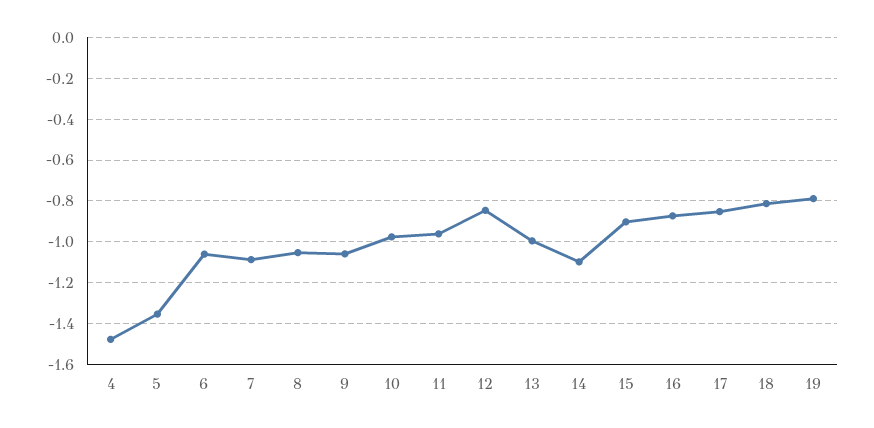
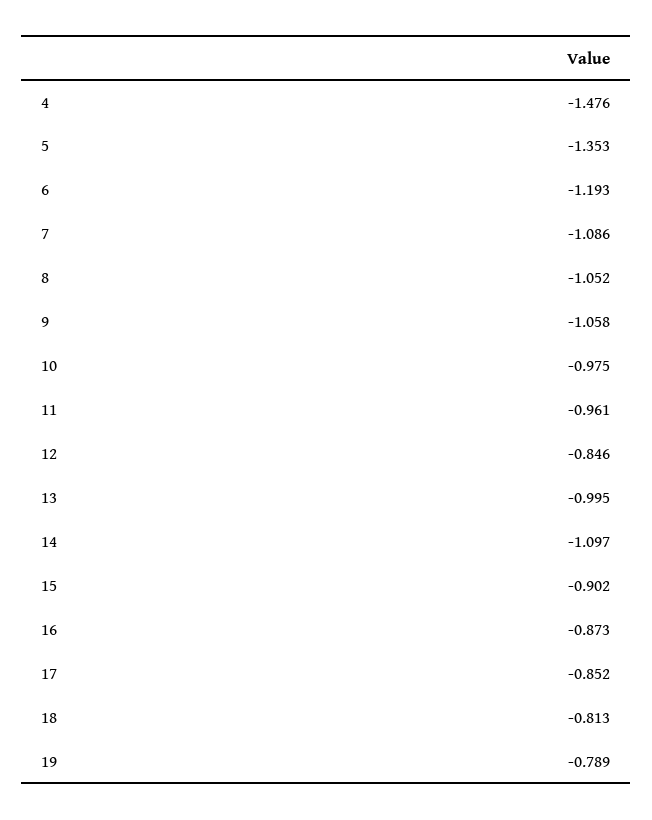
  {
    "4": -1.476,
    "5": -1.353,
-   "6": -1.05,
+   "6": -1.193,
    "7": -1.086,
    "8": -1.052,
    "9": -1.058,
    "10": -0.975,
    "11": -0.961,
    "12": -0.846,
    "13": -0.995,
    "14": -1.097,
    "15": -0.902,
    "16": -0.873,
    "17": -0.852,
    "18": -0.813,
    "19": -0.789
  }

